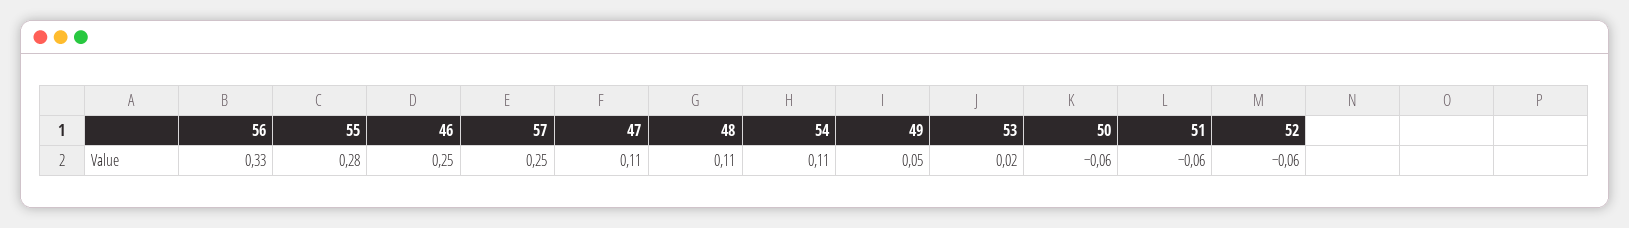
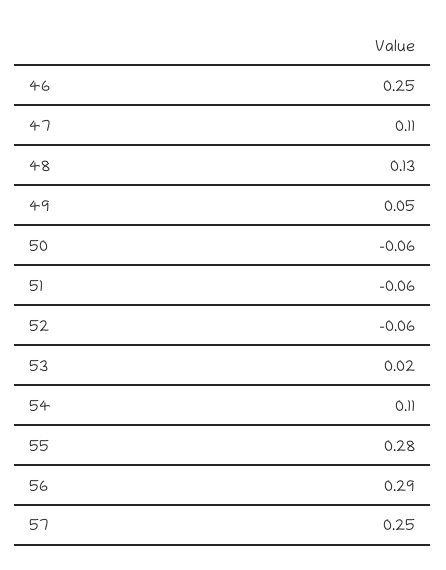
  {
-   "56": 0.33,
+   "56": 0.29,
    "55": 0.28,
    "46": 0.25,
    "57": 0.25,
    "47": 0.11,
-   "48": 0.11,
+   "48": 0.13,
    "54": 0.11,
    "49": 0.05,
    "53": 0.02,
    "50": -0.06,
    "51": -0.06,
    "52": -0.06
  }

